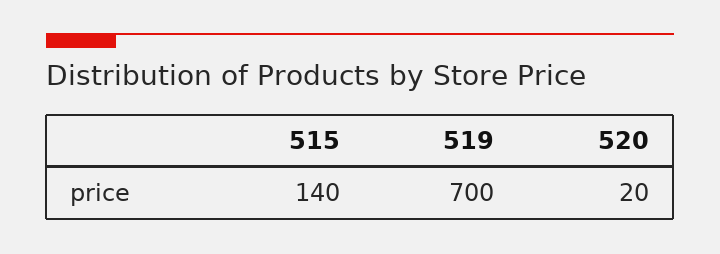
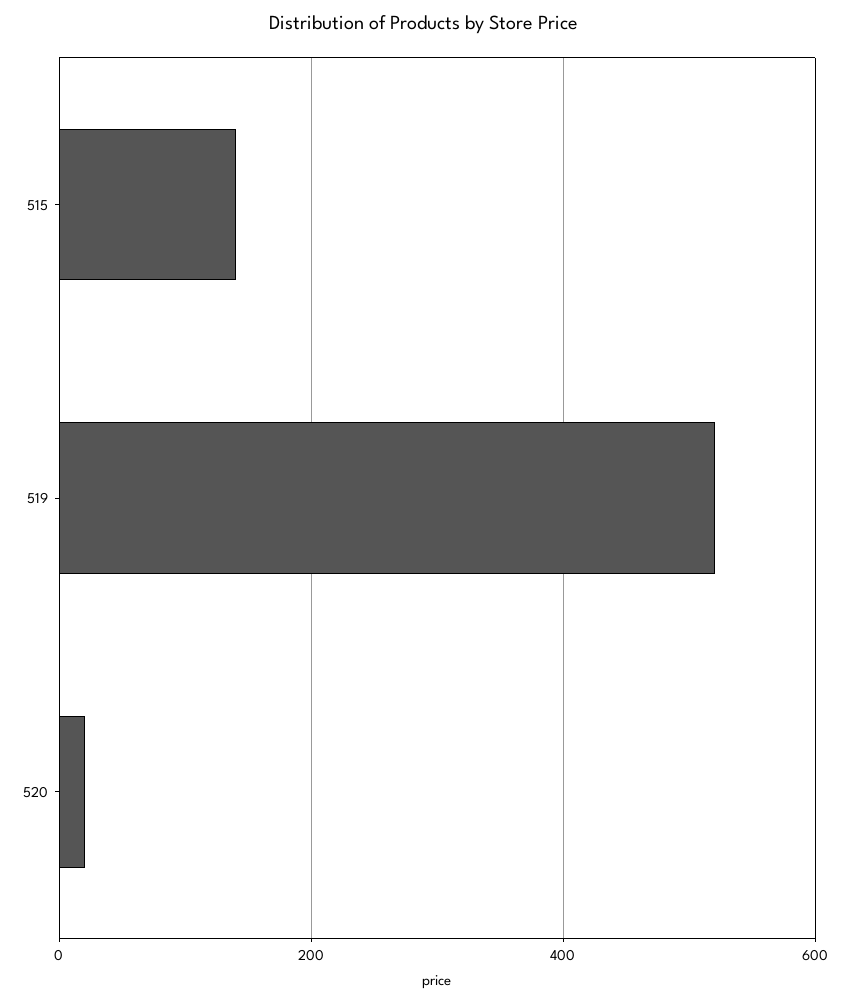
  {
    "515": 140,
-   "519": 700,
+   "519": 520,
    "520": 20
  }

